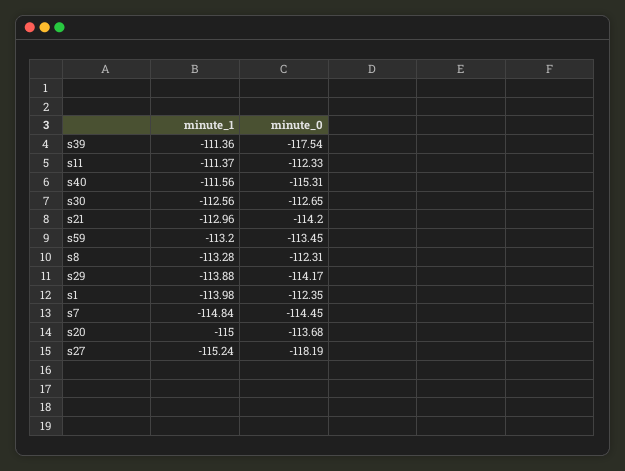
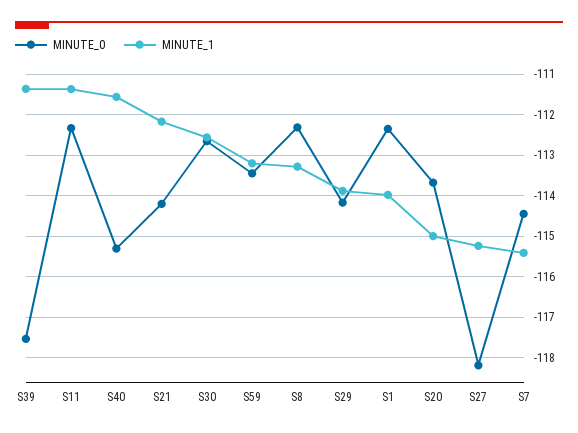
  {
    "minute_1": {
      "s39": -111.36,
      "s11": -111.37,
      "s40": -111.56,
      "s30": -112.56,
-     "s21": -112.96,
+     "s21": -112.2,
      "s59": -113.2,
      "s8": -113.28,
      "s29": -113.88,
      "s1": -113.98,
-     "s7": -114.84,
+     "s7": -115.4,
      "s20": -115,
      "s27": -115.24
    },
    "minute_0": {
      "s39": -117.54,
      "s11": -112.33,
      "s40": -115.31,
      "s30": -112.65,
      "s21": -114.2,
      "s59": -113.45,
      "s8": -112.31,
      "s29": -114.17,
      "s1": -112.35,
      "s7": -114.45,
      "s20": -113.68,
      "s27": -118.19
    }
  }

